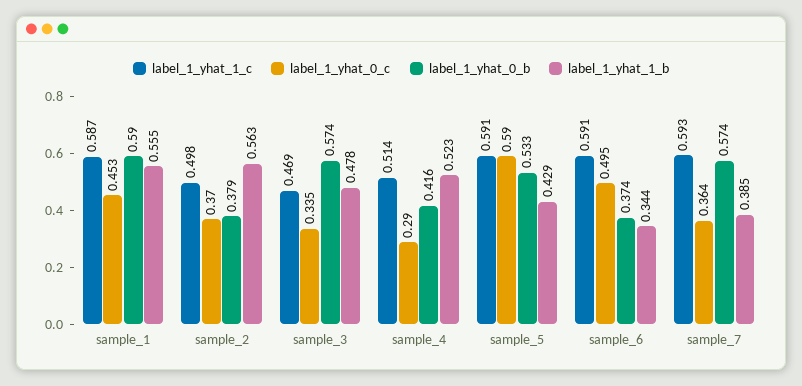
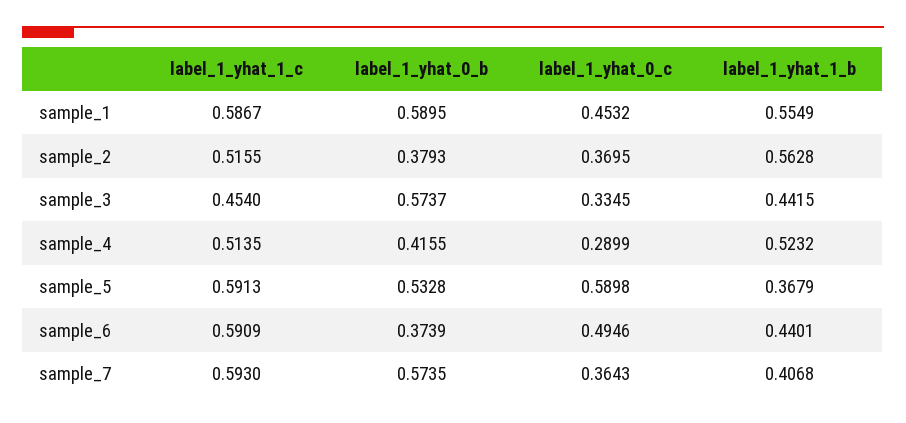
  {
    "label_1_yhat_1_c": {
      "sample_1": 0.5867,
-     "sample_2": 0.498,
+     "sample_2": 0.5155,
-     "sample_3": 0.469,
+     "sample_3": 0.454,
      "sample_4": 0.5135,
      "sample_5": 0.5913,
      "sample_6": 0.5909,
      "sample_7": 0.593
    },
    "label_1_yhat_0_c": {
      "sample_1": 0.4532,
      "sample_2": 0.3695,
      "sample_3": 0.3345,
      "sample_4": 0.2899,
      "sample_5": 0.5898,
      "sample_6": 0.4946,
      "sample_7": 0.3643
    },
    "label_1_yhat_0_b": {
      "sample_1": 0.5895,
      "sample_2": 0.3793,
      "sample_3": 0.5737,
      "sample_4": 0.4155,
      "sample_5": 0.5328,
      "sample_6": 0.3739,
      "sample_7": 0.5735
    },
    "label_1_yhat_1_b": {
      "sample_1": 0.5549,
      "sample_2": 0.5628,
-     "sample_3": 0.478,
+     "sample_3": 0.4415,
      "sample_4": 0.5232,
-     "sample_5": 0.429,
+     "sample_5": 0.3679,
-     "sample_6": 0.344,
+     "sample_6": 0.4401,
-     "sample_7": 0.385
+     "sample_7": 0.4068
    }
  }

